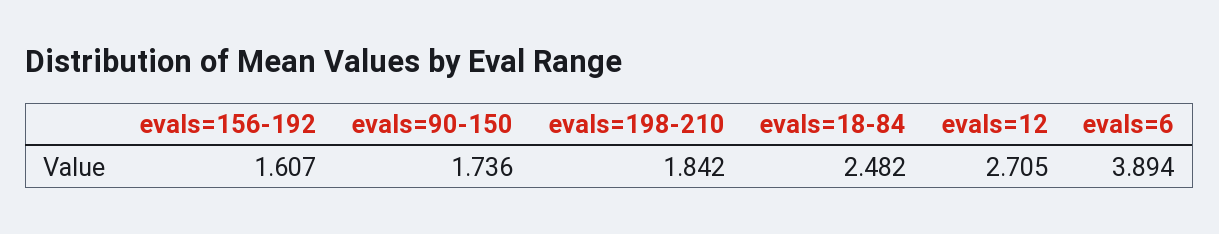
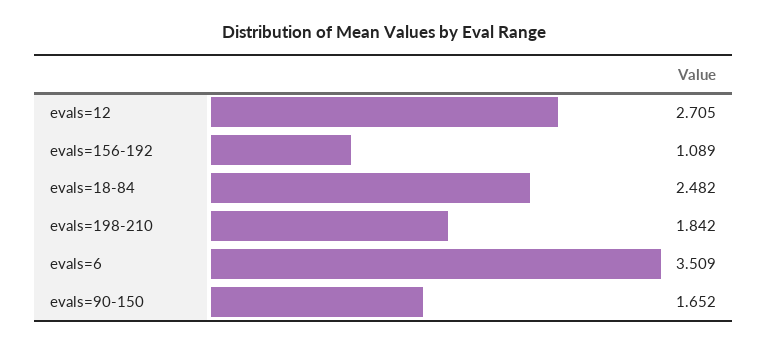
  {
-   "evals=156-192": 1.607,
+   "evals=156-192": 1.089,
-   "evals=90-150": 1.736,
+   "evals=90-150": 1.652,
    "evals=198-210": 1.842,
    "evals=18-84": 2.482,
    "evals=12": 2.705,
-   "evals=6": 3.894
+   "evals=6": 3.509
  }

